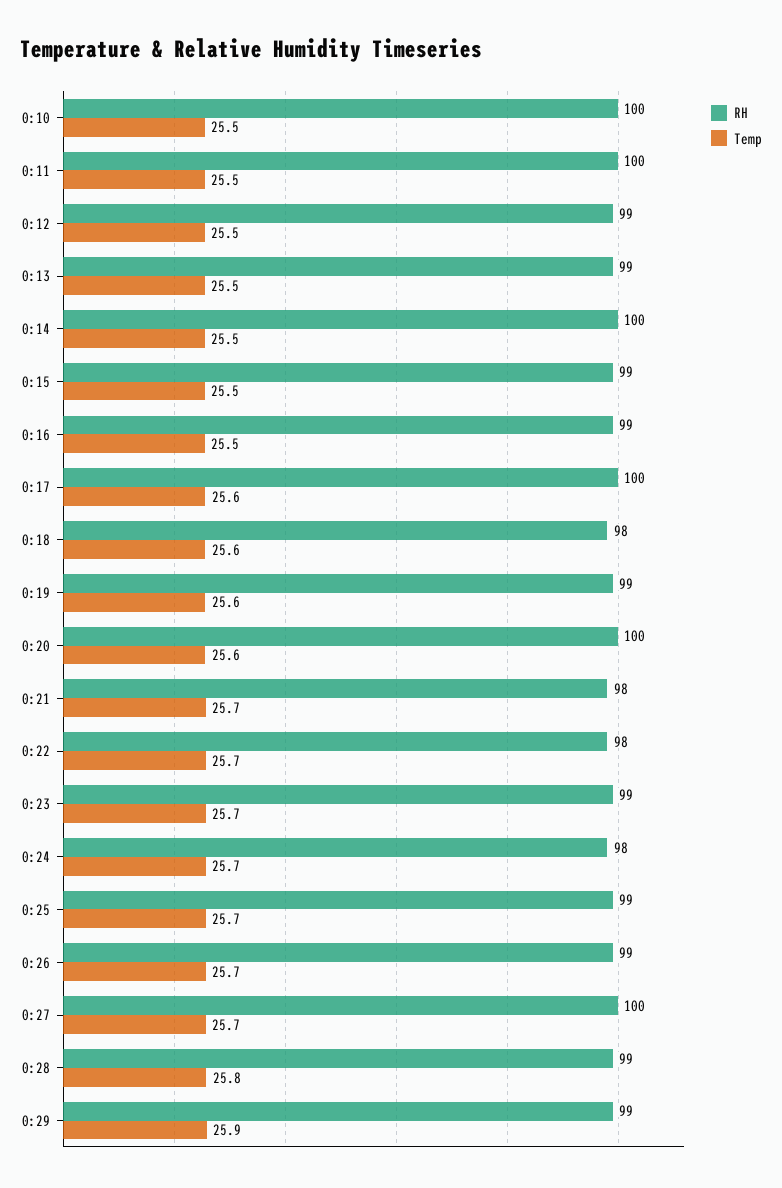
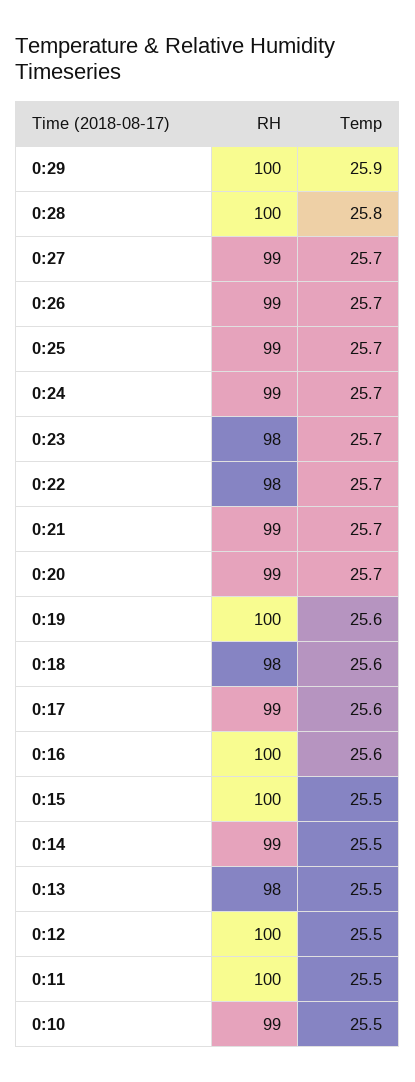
  {
    "RH": {
-     "0:10": 100,
+     "0:10": 99,
      "0:11": 100,
-     "0:12": 99,
+     "0:12": 100,
-     "0:13": 99,
+     "0:13": 98,
-     "0:14": 100,
+     "0:14": 99,
-     "0:15": 99,
+     "0:15": 100,
-     "0:16": 99,
+     "0:16": 100,
-     "0:17": 100,
+     "0:17": 99,
      "0:18": 98,
-     "0:19": 99,
+     "0:19": 100,
-     "0:20": 100,
+     "0:20": 99,
-     "0:21": 98,
+     "0:21": 99,
      "0:22": 98,
-     "0:23": 99,
+     "0:23": 98,
-     "0:24": 98,
+     "0:24": 99,
      "0:25": 99,
      "0:26": 99,
-     "0:27": 100,
+     "0:27": 99,
-     "0:28": 99,
+     "0:28": 100,
-     "0:29": 99
+     "0:29": 100
    },
    "Temp": {
      "0:10": 25.5,
      "0:11": 25.5,
      "0:12": 25.5,
      "0:13": 25.5,
      "0:14": 25.5,
      "0:15": 25.5,
-     "0:16": 25.5,
+     "0:16": 25.6,
      "0:17": 25.6,
      "0:18": 25.6,
      "0:19": 25.6,
-     "0:20": 25.6,
+     "0:20": 25.7,
      "0:21": 25.7,
      "0:22": 25.7,
      "0:23": 25.7,
      "0:24": 25.7,
      "0:25": 25.7,
      "0:26": 25.7,
      "0:27": 25.7,
      "0:28": 25.8,
      "0:29": 25.9
    }
  }

